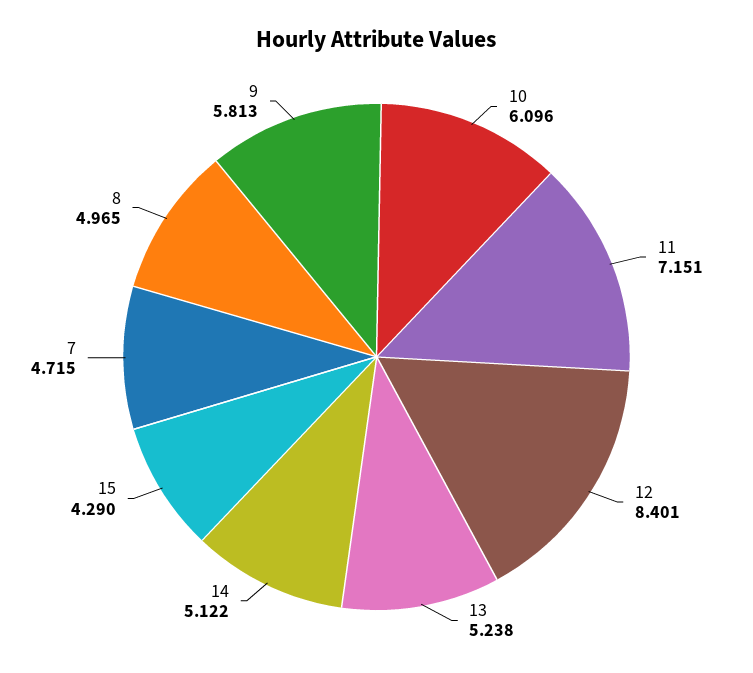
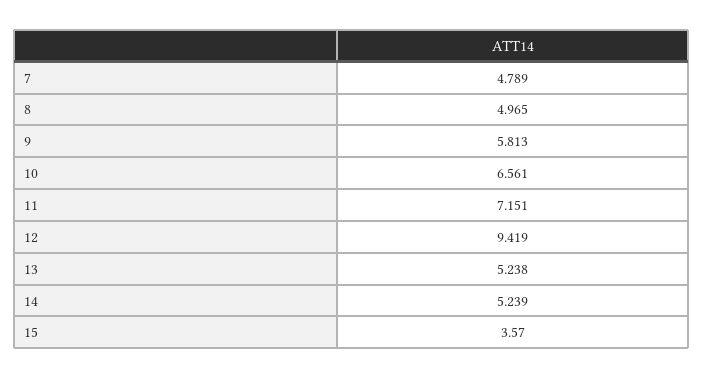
  {
-   "10": 6.096,
+   "10": 6.561,
    "11": 7.151,
-   "12": 8.401,
+   "12": 9.419,
    "13": 5.238,
-   "14": 5.122,
+   "14": 5.239,
-   "15": 4.29,
+   "15": 3.57,
-   "7": 4.715,
+   "7": 4.789,
    "8": 4.965,
    "9": 5.813
  }

